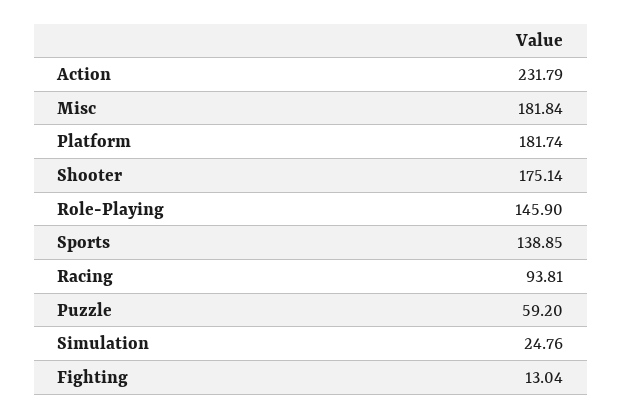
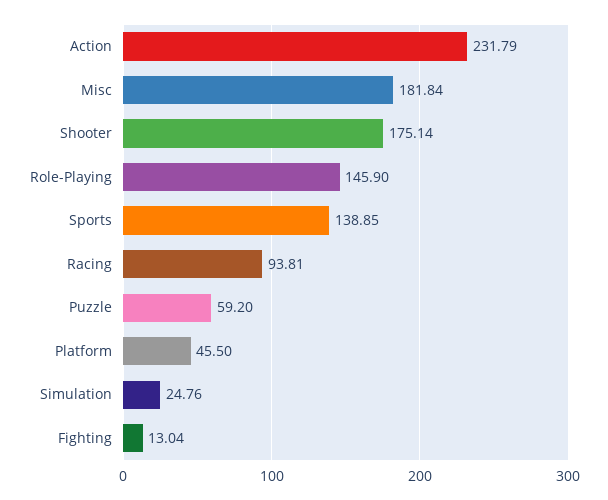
  {
    "Action": 231.79,
    "Misc": 181.84,
-   "Platform": 181.74,
+   "Platform": 45.5,
    "Shooter": 175.14,
    "Role-Playing": 145.9,
    "Sports": 138.85,
    "Racing": 93.81,
    "Puzzle": 59.2,
    "Simulation": 24.76,
    "Fighting": 13.04
  }

